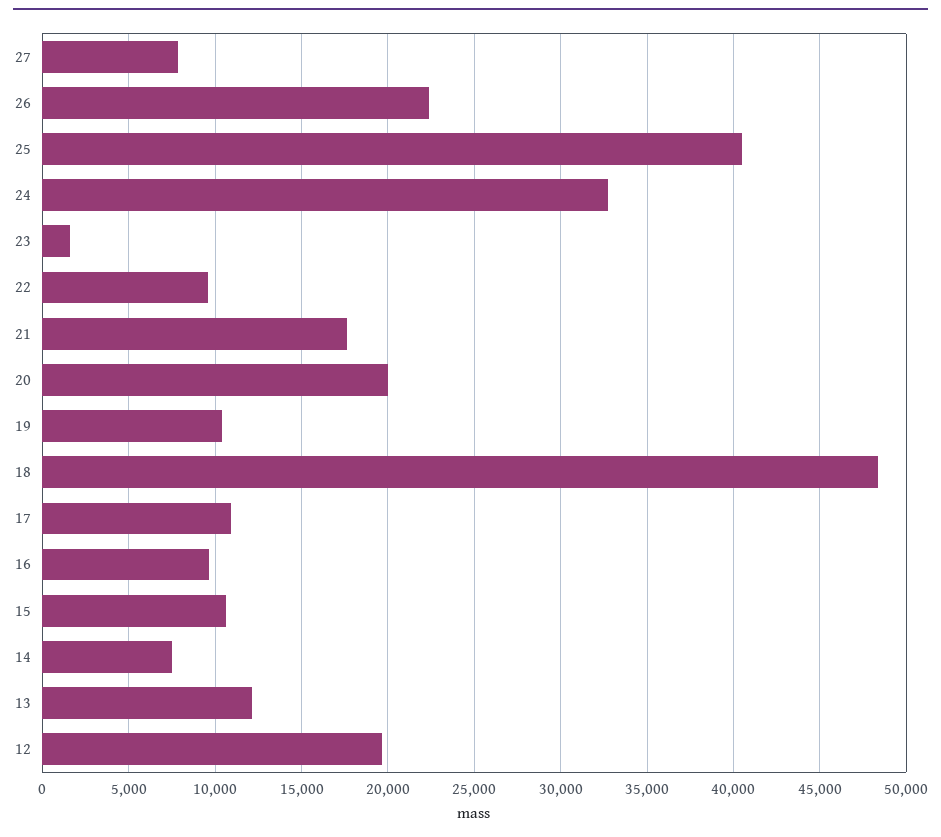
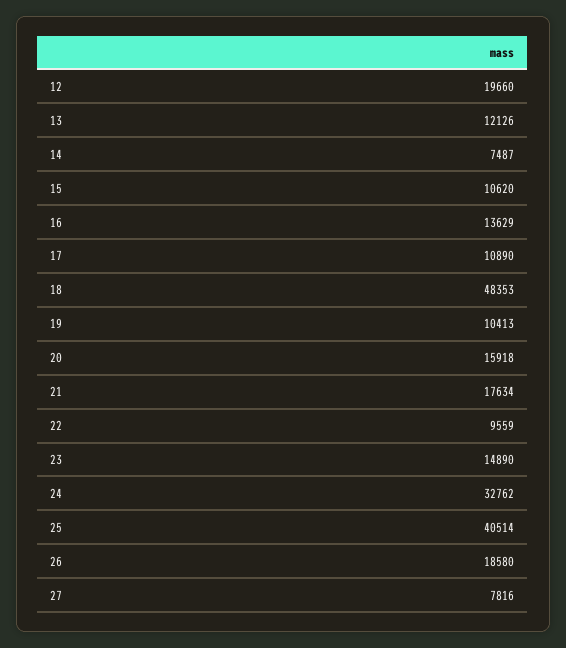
  {
    "27": 7816,
-   "26": 22500,
+   "26": 18580,
    "25": 40514,
    "24": 32762,
-   "23": 1500,
+   "23": 14890,
    "22": 9559,
    "21": 17634,
-   "20": 20000,
+   "20": 15918,
    "19": 10413,
    "18": 48353,
    "17": 10890,
-   "16": 9500,
+   "16": 13629,
    "15": 10620,
    "14": 7487,
    "13": 12126,
    "12": 19660
  }

